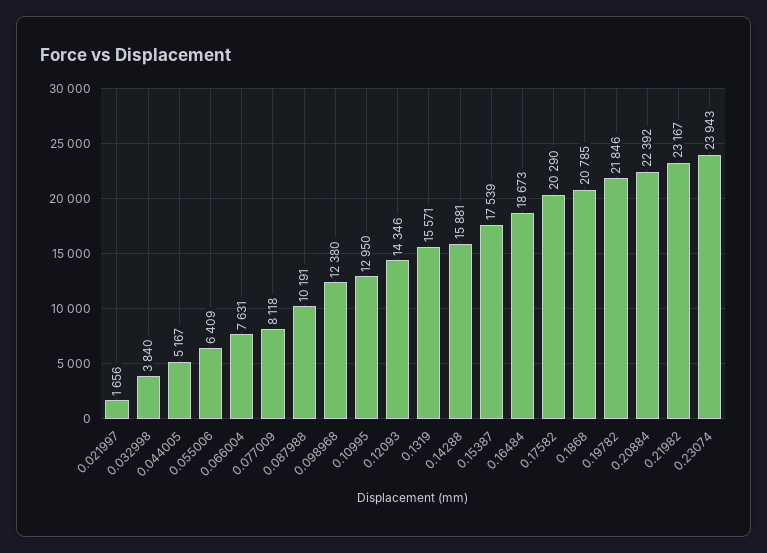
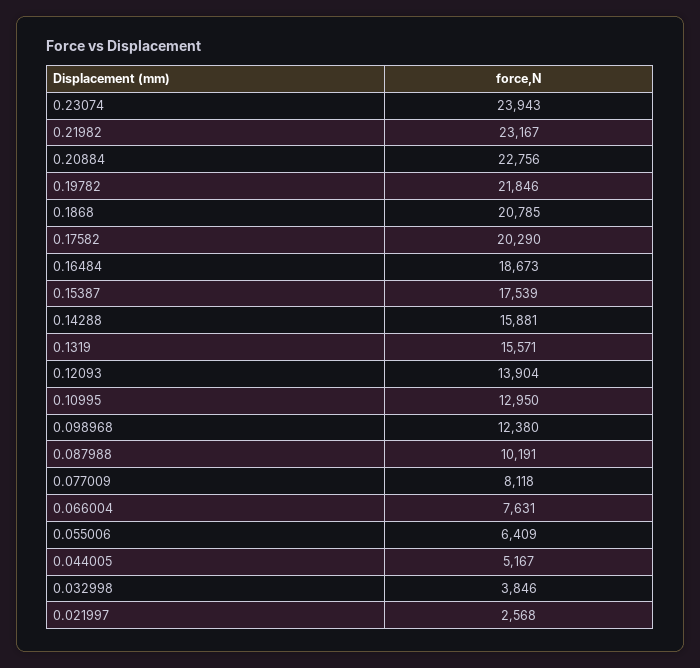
  {
-   "0.021997": 1656,
+   "0.021997": 2568,
-   "0.032998": 3840,
+   "0.032998": 3846,
    "0.044005": 5167,
    "0.055006": 6409,
    "0.066004": 7631,
    "0.077009": 8118,
    "0.087988": 10191,
    "0.098968": 12380,
    "0.10995": 12950,
-   "0.12093": 14346,
+   "0.12093": 13904,
    "0.1319": 15571,
    "0.14288": 15881,
    "0.15387": 17539,
    "0.16484": 18673,
    "0.17582": 20290,
    "0.1868": 20785,
    "0.19782": 21846,
-   "0.20884": 22392,
+   "0.20884": 22756,
    "0.21982": 23167,
    "0.23074": 23943
  }

